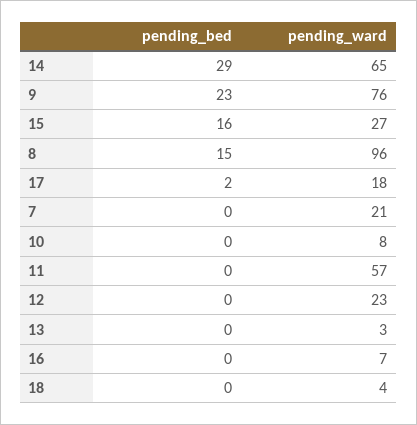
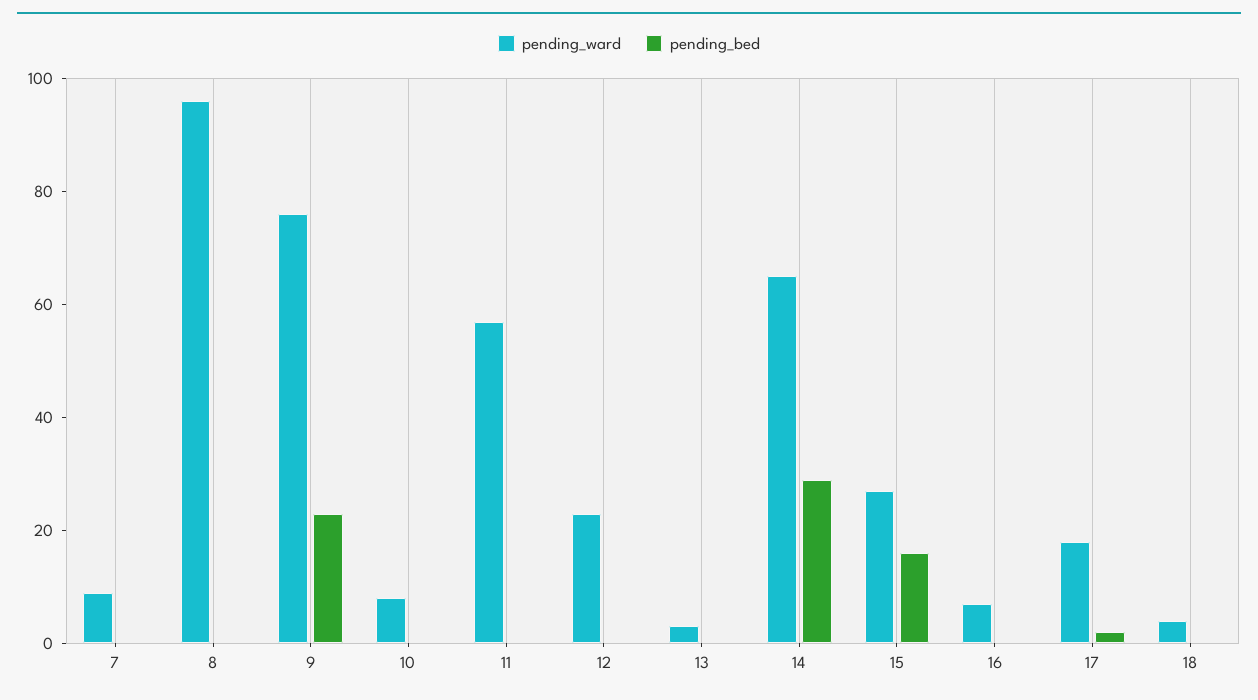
  {
    "pending_bed": {
      "14": 29,
      "9": 23,
      "15": 16,
-     "8": 15,
+     "8": 0,
      "17": 2,
      "7": 0,
      "10": 0,
      "11": 0,
      "12": 0,
      "13": 0,
      "16": 0,
      "18": 0
    },
    "pending_ward": {
      "14": 65,
      "9": 76,
      "15": 27,
      "8": 96,
      "17": 18,
-     "7": 21,
+     "7": 10,
      "10": 8,
      "11": 57,
      "12": 23,
      "13": 3,
      "16": 7,
      "18": 4
    }
  }

